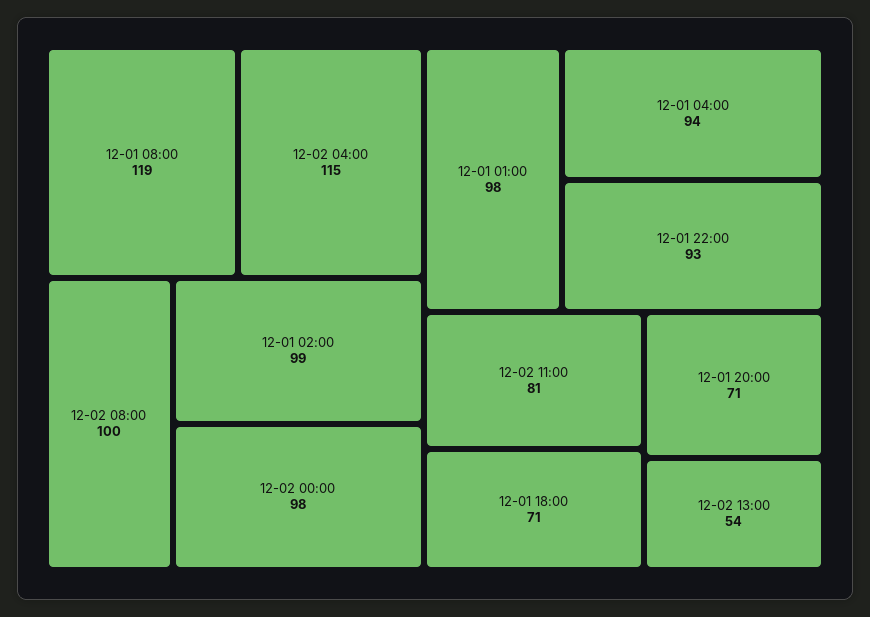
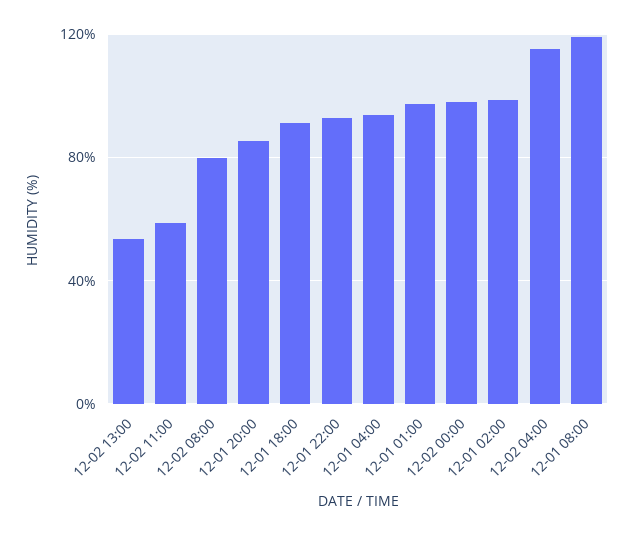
  {
    "12-01 08:00": 119,
    "12-02 04:00": 115,
-   "12-02 08:00": 100,
+   "12-02 08:00": 80,
    "12-01 02:00": 99,
    "12-02 00:00": 98,
    "12-01 01:00": 98,
    "12-01 04:00": 94,
    "12-01 22:00": 93,
-   "12-02 11:00": 81,
+   "12-02 11:00": 60,
-   "12-01 18:00": 71,
+   "12-01 18:00": 90,
-   "12-01 20:00": 71,
+   "12-01 20:00": 85,
    "12-02 13:00": 54
  }

